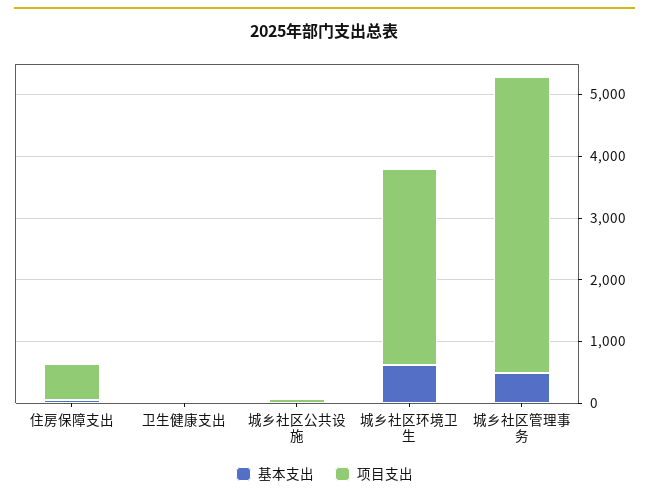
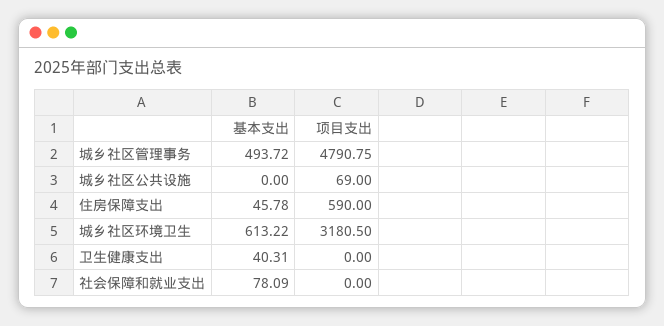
  {
    "基本支出": {
      "住房保障支出": 45.78,
      "卫生健康支出": 40.31,
      "城乡社区公共设施": 0,
      "城乡社区环境卫生": 613.22,
-     "城乡社区管理事务": 493.72
+     "城乡社区管理事务": 493.72,
+     "社会保障和就业支出": 78.09
    },
    "项目支出": {
      "住房保障支出": 590,
      "卫生健康支出": 0,
      "城乡社区公共设施": 69,
      "城乡社区环境卫生": 3180.5,
-     "城乡社区管理事务": 4790.75
+     "城乡社区管理事务": 4790.75,
+     "社会保障和就业支出": 0
    }
  }

